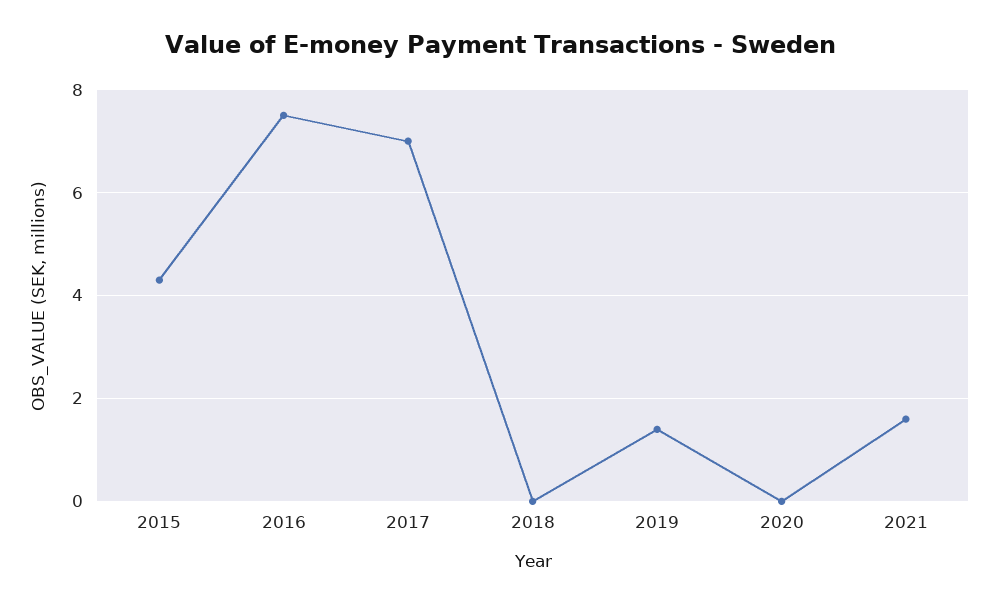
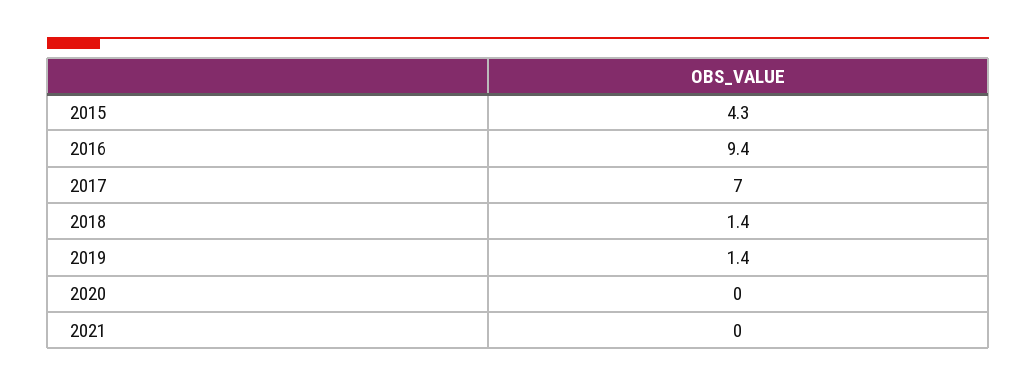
  {
    "2015": 4.3,
-   "2016": 7.5,
+   "2016": 9.4,
    "2017": 7,
-   "2018": 0,
+   "2018": 1.4,
    "2019": 1.4,
    "2020": 0,
-   "2021": 1.5
+   "2021": 0
  }

